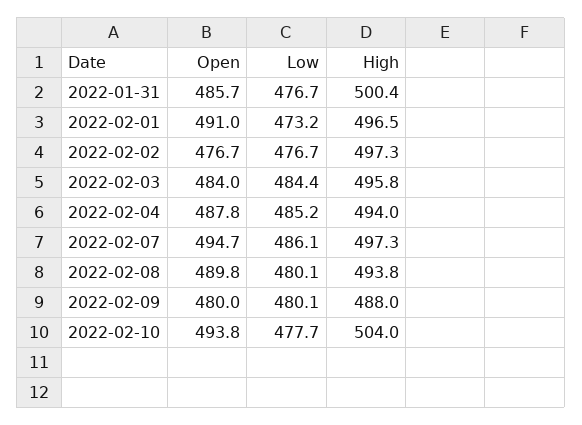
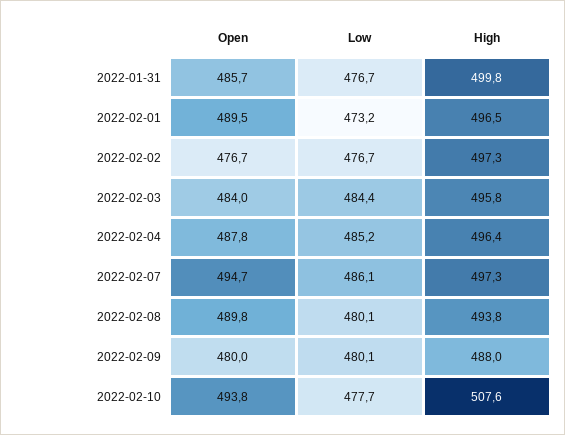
  {
    "Open": {
      "2022-01-31": 485.7,
-     "2022-02-01": 491,
+     "2022-02-01": 489.5,
      "2022-02-02": 476.7,
      "2022-02-03": 484,
      "2022-02-04": 487.8,
      "2022-02-07": 494.7,
      "2022-02-08": 489.8,
      "2022-02-09": 480,
      "2022-02-10": 493.8
    },
    "Low": {
      "2022-01-31": 476.7,
      "2022-02-01": 473.2,
      "2022-02-02": 476.7,
      "2022-02-03": 484.4,
      "2022-02-04": 485.2,
      "2022-02-07": 486.1,
      "2022-02-08": 480.1,
      "2022-02-09": 480.1,
      "2022-02-10": 477.7
    },
    "High": {
-     "2022-01-31": 500.4,
+     "2022-01-31": 499.8,
      "2022-02-01": 496.5,
      "2022-02-02": 497.3,
      "2022-02-03": 495.8,
-     "2022-02-04": 494,
+     "2022-02-04": 496.4,
      "2022-02-07": 497.3,
      "2022-02-08": 493.8,
      "2022-02-09": 488,
-     "2022-02-10": 504
+     "2022-02-10": 507.6
    }
  }

